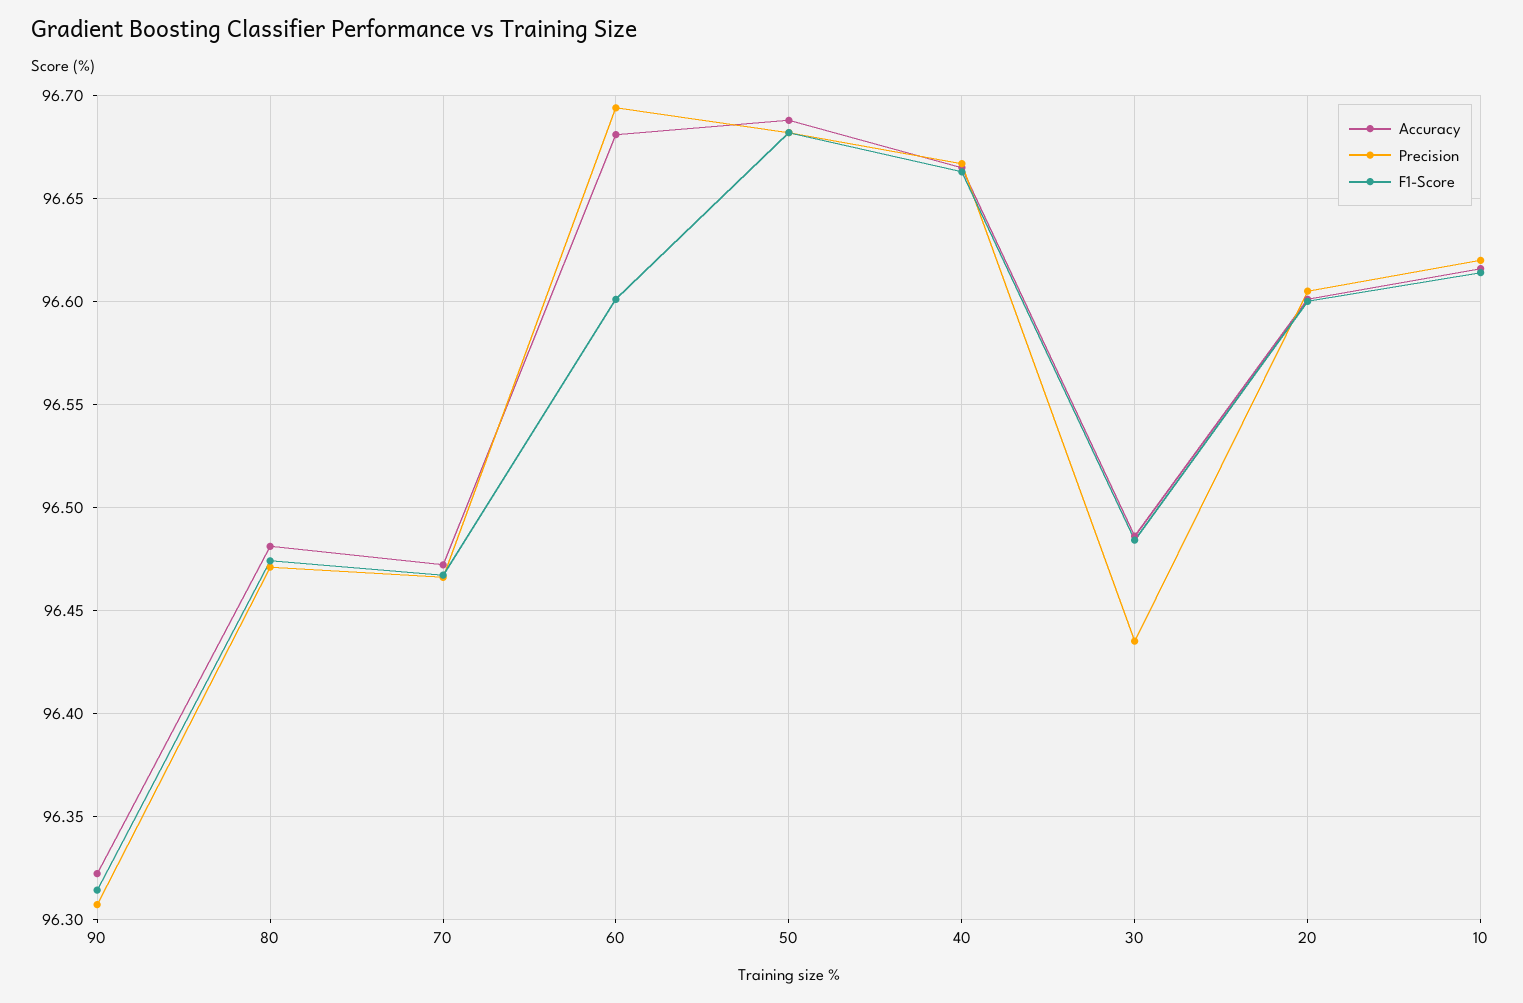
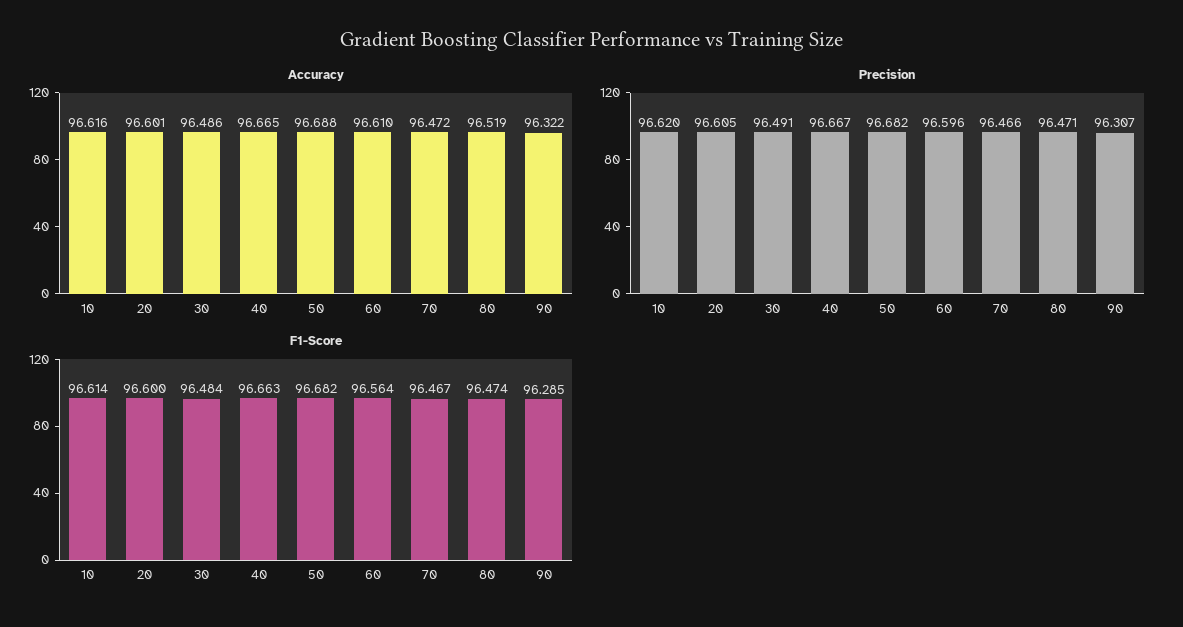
  {
    "Accuracy": {
      "90": 96.322,
-     "80": 96.48,
+     "80": 96.519,
      "70": 96.472,
-     "60": 96.68,
+     "60": 96.61,
      "50": 96.688,
      "40": 96.665,
      "30": 96.486,
      "20": 96.601,
      "10": 96.616
    },
    "Precision": {
      "90": 96.307,
      "80": 96.471,
      "70": 96.466,
-     "60": 96.695,
+     "60": 96.596,
      "50": 96.682,
      "40": 96.667,
-     "30": 96.435,
+     "30": 96.491,
      "20": 96.605,
      "10": 96.62
    },
    "F1-Score": {
-     "90": 96.315,
+     "90": 96.285,
      "80": 96.474,
      "70": 96.467,
-     "60": 96.6,
+     "60": 96.564,
      "50": 96.682,
      "40": 96.663,
      "30": 96.484,
      "20": 96.6,
      "10": 96.614
    }
  }

